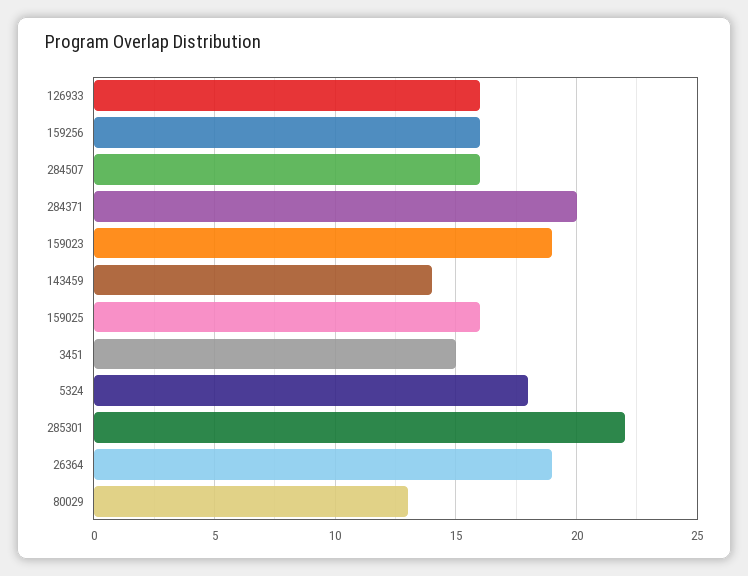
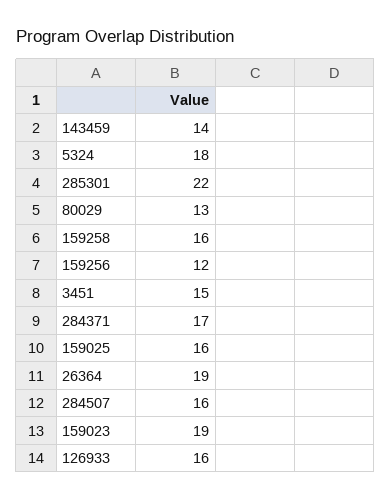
  {
    "126933": 16,
-   "159256": 16,
+   "159256": 12,
    "284507": 16,
-   "284371": 20,
+   "284371": 17,
    "159023": 19,
    "143459": 14,
    "159025": 16,
    "3451": 15,
    "5324": 18,
    "285301": 22,
    "26364": 19,
-   "80029": 13
+   "80029": 13,
+   "159258": 16
  }

